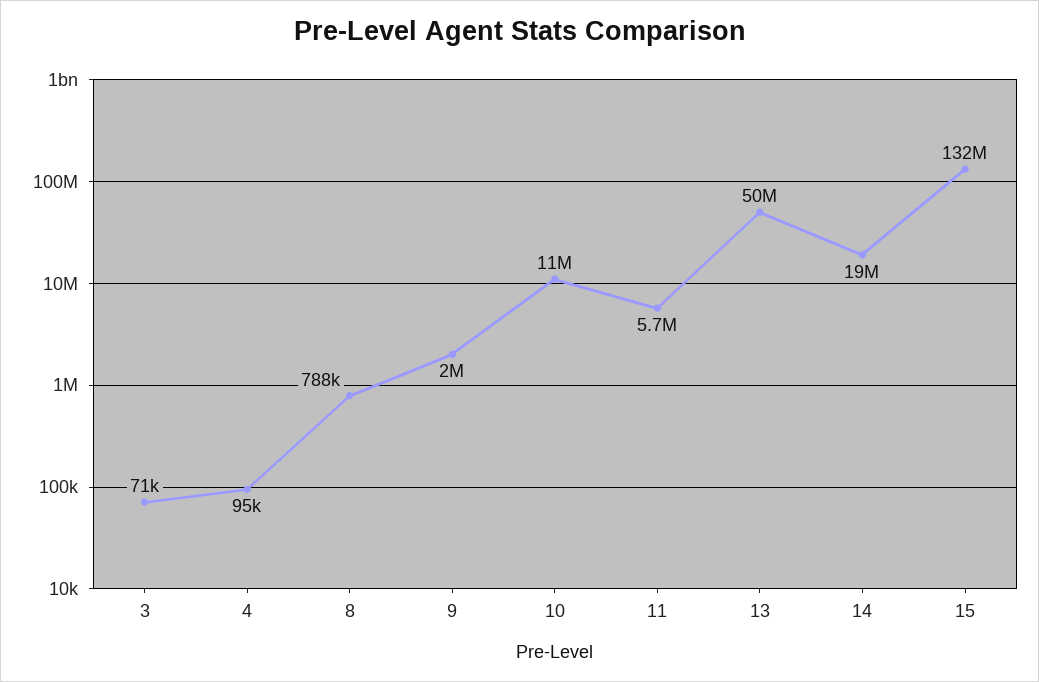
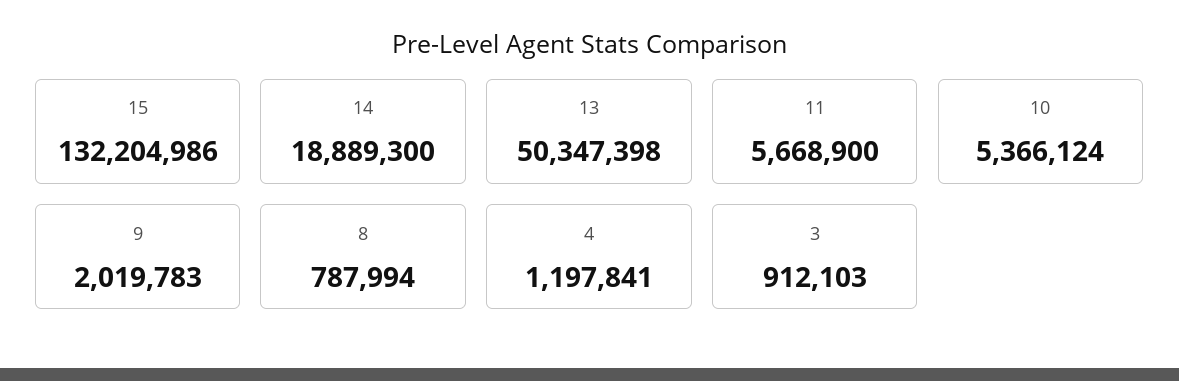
  {
-   "3": 71000,
+   "3": 912103,
-   "4": 95000,
+   "4": 1197841,
    "8": 787994,
    "9": 2019783,
-   "10": 11000000,
+   "10": 5366124,
    "11": 5668900,
    "13": 50347398,
    "14": 18889300,
    "15": 132204986
  }

